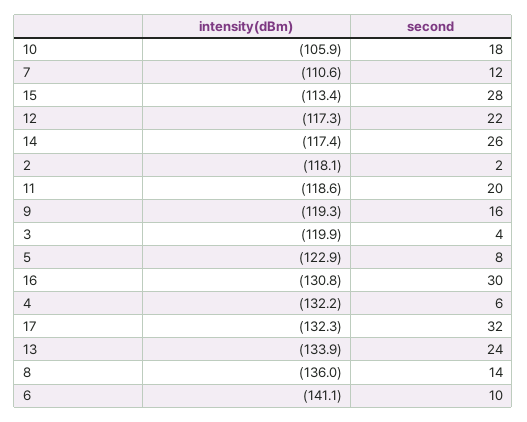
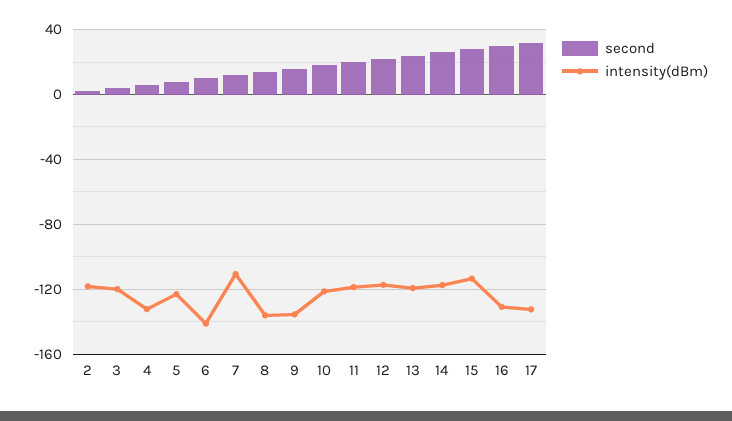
  {
    "intensity(dBm)": {
-     "10": -105.9,
+     "10": -120,
      "7": -110.6,
      "15": -113.4,
      "12": -117.3,
      "14": -117.4,
      "2": -118.1,
      "11": -118.6,
-     "9": -119.3,
+     "9": -135,
      "3": -119.9,
      "5": -122.9,
      "16": -130.8,
      "4": -132.2,
      "17": -132.3,
-     "13": -133.9,
+     "13": -120,
      "8": -136,
      "6": -141.1
    },
    "second": {
      "10": 18,
      "7": 12,
      "15": 28,
      "12": 22,
      "14": 26,
      "2": 2,
      "11": 20,
      "9": 16,
      "3": 4,
      "5": 8,
      "16": 30,
      "4": 6,
      "17": 32,
      "13": 24,
      "8": 14,
      "6": 10
    }
  }

